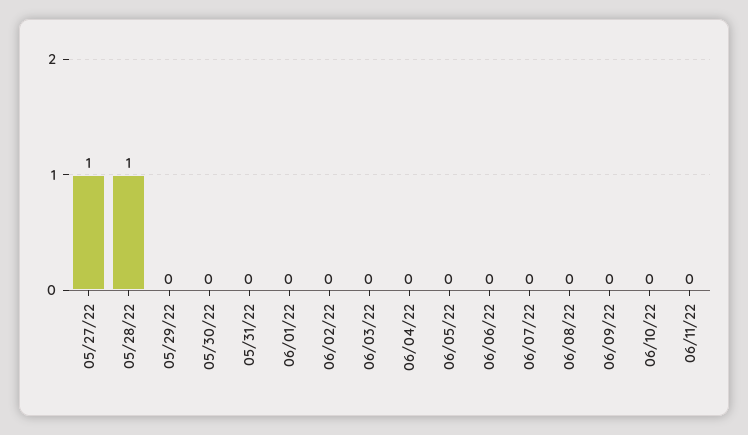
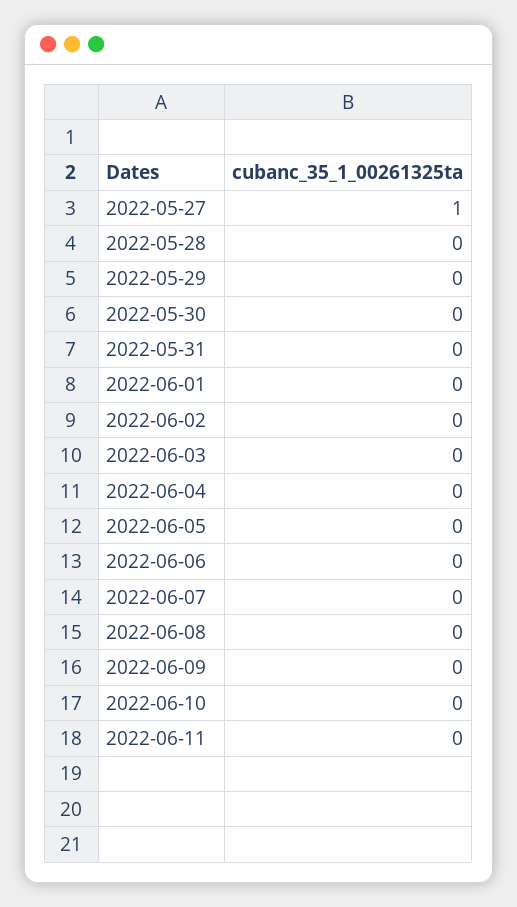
  {
    "05/27/22": 1,
-   "05/28/22": 1,
+   "05/28/22": 0,
    "05/29/22": 0,
    "05/30/22": 0,
    "05/31/22": 0,
    "06/01/22": 0,
    "06/02/22": 0,
    "06/03/22": 0,
    "06/04/22": 0,
    "06/05/22": 0,
    "06/06/22": 0,
    "06/07/22": 0,
    "06/08/22": 0,
    "06/09/22": 0,
    "06/10/22": 0,
    "06/11/22": 0
  }

